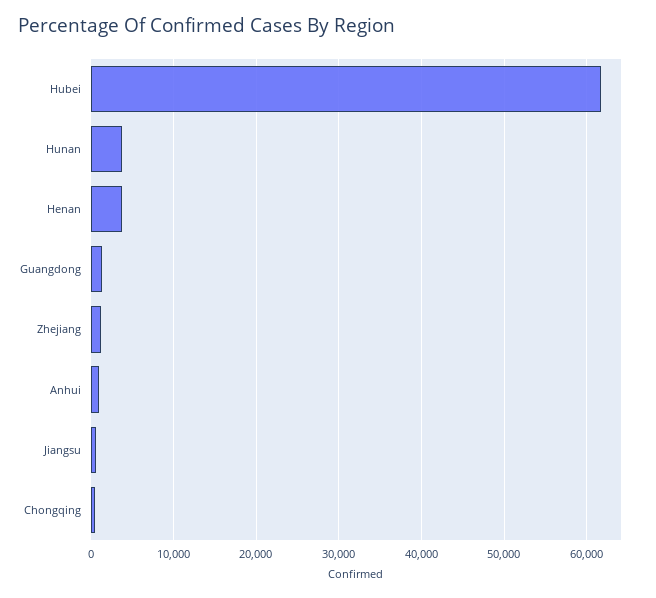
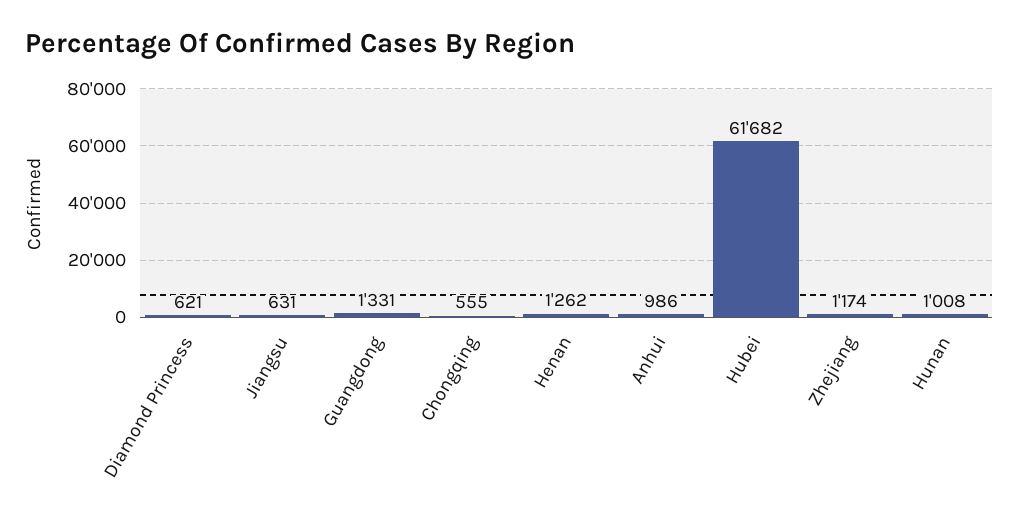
  {
    "Hubei": 61682,
-   "Hunan": 4000,
+   "Hunan": 1008,
-   "Henan": 4000,
+   "Henan": 1262,
    "Guangdong": 1331,
    "Zhejiang": 1174,
    "Anhui": 986,
    "Jiangsu": 631,
-   "Chongqing": 555
+   "Chongqing": 555,
+   "Diamond Princess": 621
  }

